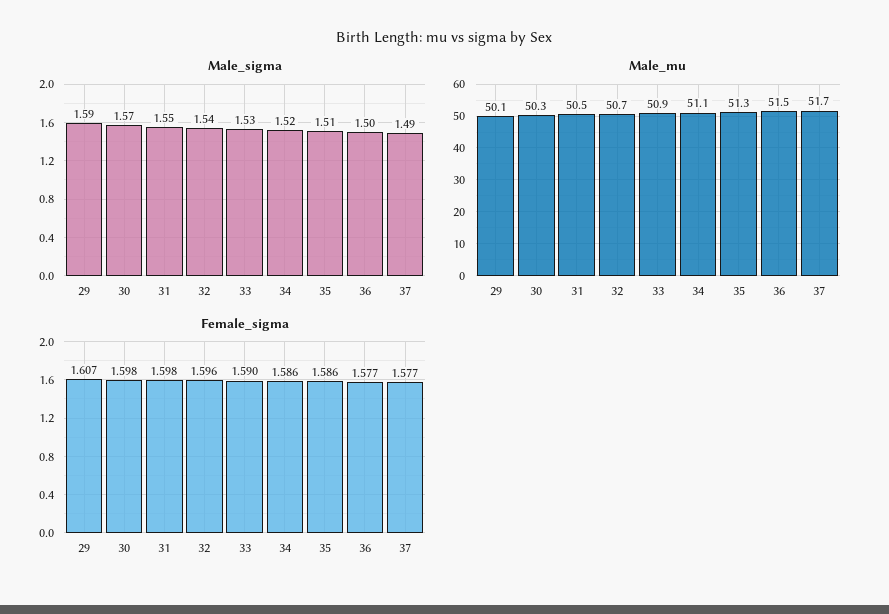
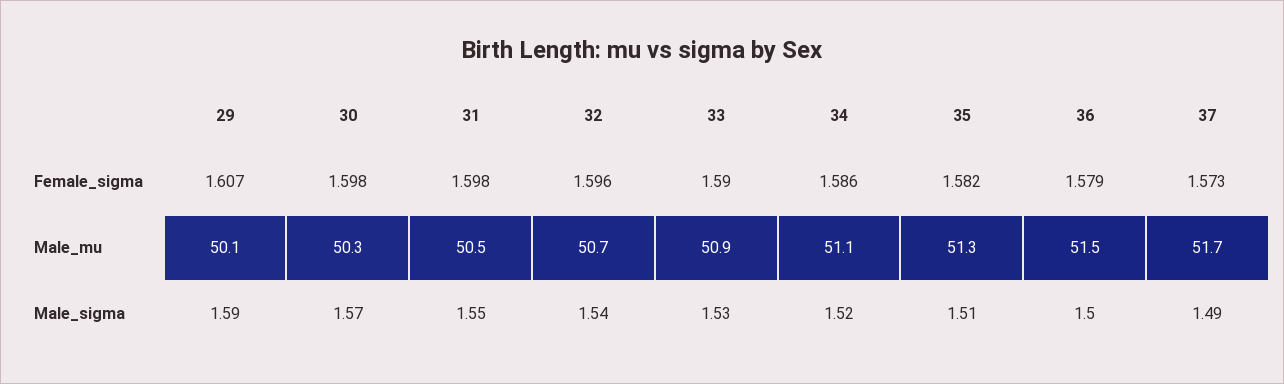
  {
    "Male_sigma": {
      "29": 1.59,
      "30": 1.57,
      "31": 1.55,
      "32": 1.54,
      "33": 1.53,
      "34": 1.52,
      "35": 1.51,
      "36": 1.5,
      "37": 1.49
    },
    "Male_mu": {
      "29": 50.1,
      "30": 50.3,
      "31": 50.5,
      "32": 50.7,
      "33": 50.9,
      "34": 51.1,
      "35": 51.3,
      "36": 51.5,
      "37": 51.7
    },
    "Female_sigma": {
      "29": 1.607,
      "30": 1.598,
      "31": 1.598,
      "32": 1.596,
      "33": 1.59,
      "34": 1.586,
-     "35": 1.586,
+     "35": 1.582,
-     "36": 1.577,
+     "36": 1.579,
-     "37": 1.577
+     "37": 1.573
    }
  }

